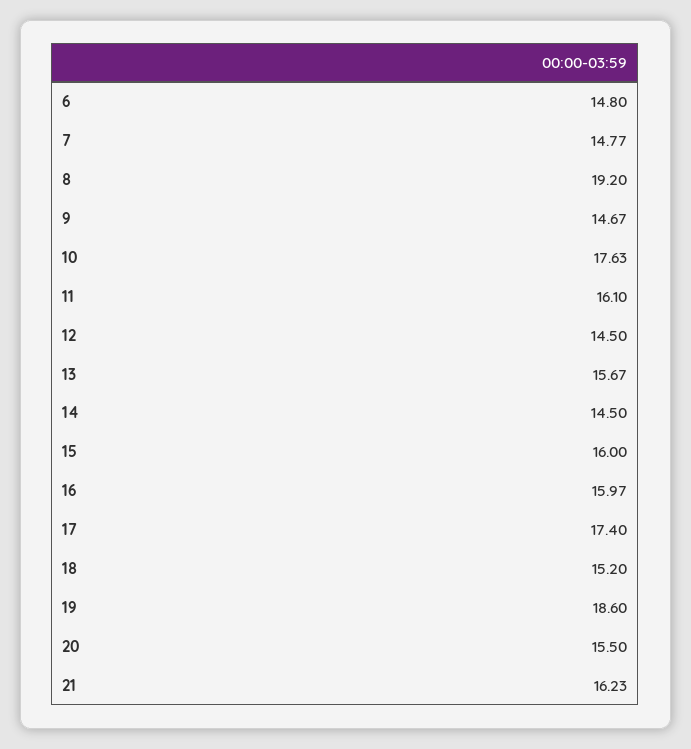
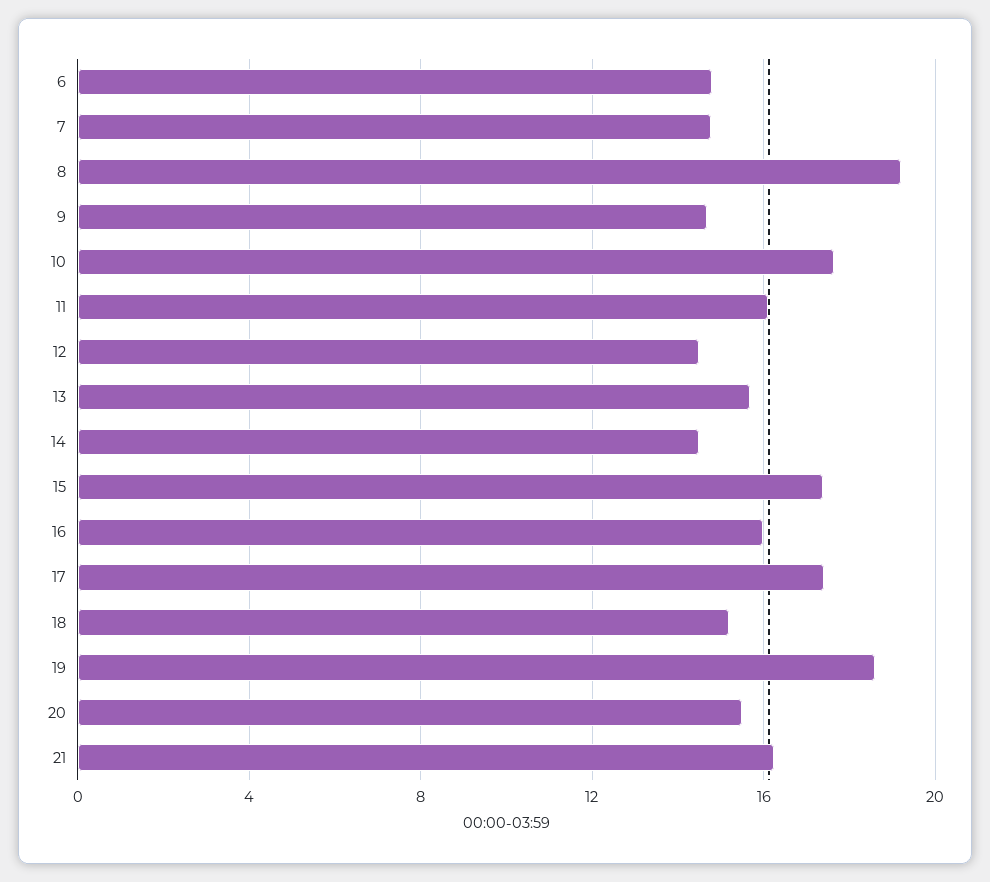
  {
    "6": 14.8,
    "7": 14.77,
    "8": 19.2,
    "9": 14.67,
    "10": 17.63,
    "11": 16.1,
    "12": 14.5,
    "13": 15.67,
    "14": 14.5,
-   "15": 16,
+   "15": 17.5,
    "16": 15.97,
    "17": 17.4,
    "18": 15.2,
    "19": 18.6,
    "20": 15.5,
    "21": 16.23
  }

